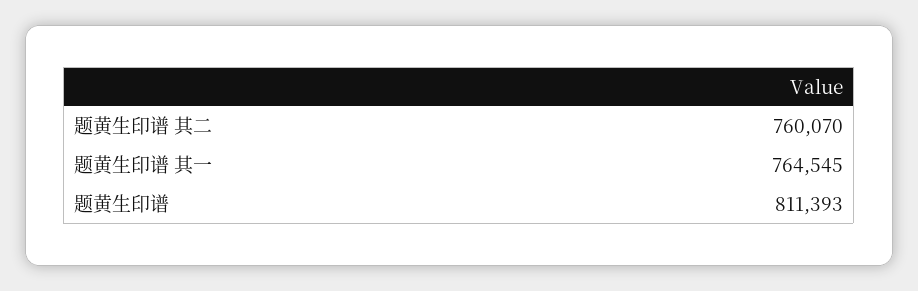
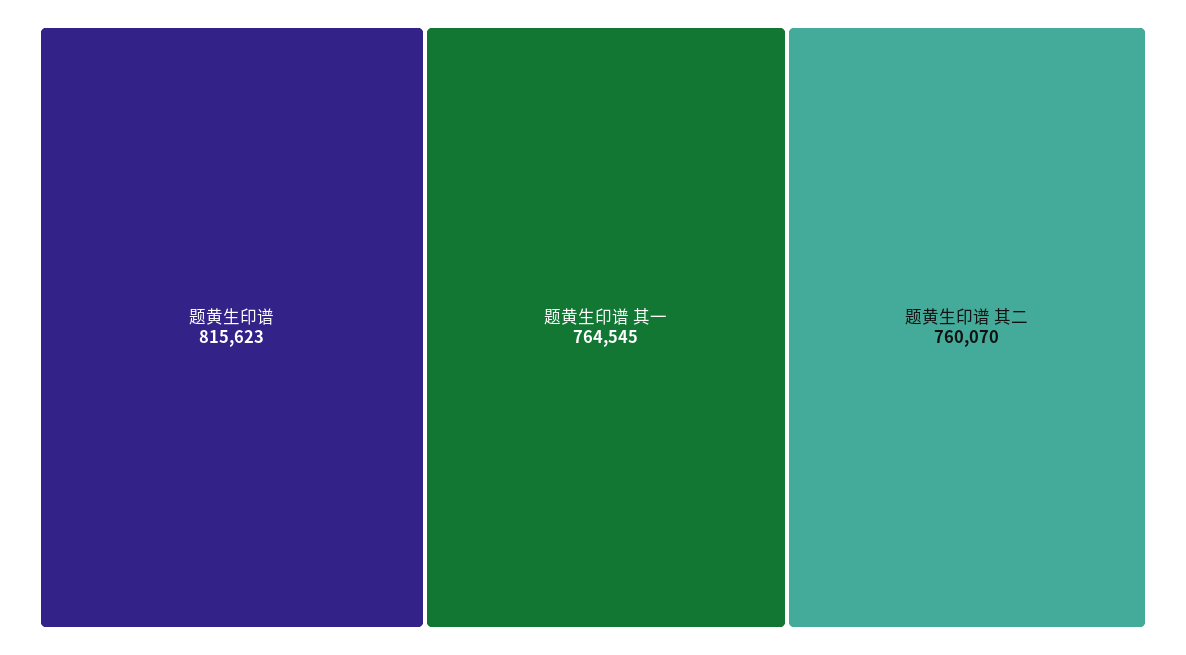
  {
    "题黄生印谱 其二": 760070,
    "题黄生印谱 其一": 764545,
-   "题黄生印谱": 811393
+   "题黄生印谱": 815623
  }

